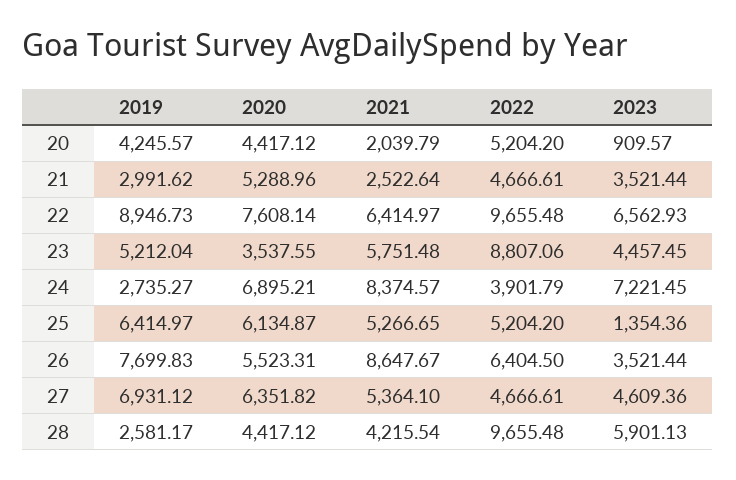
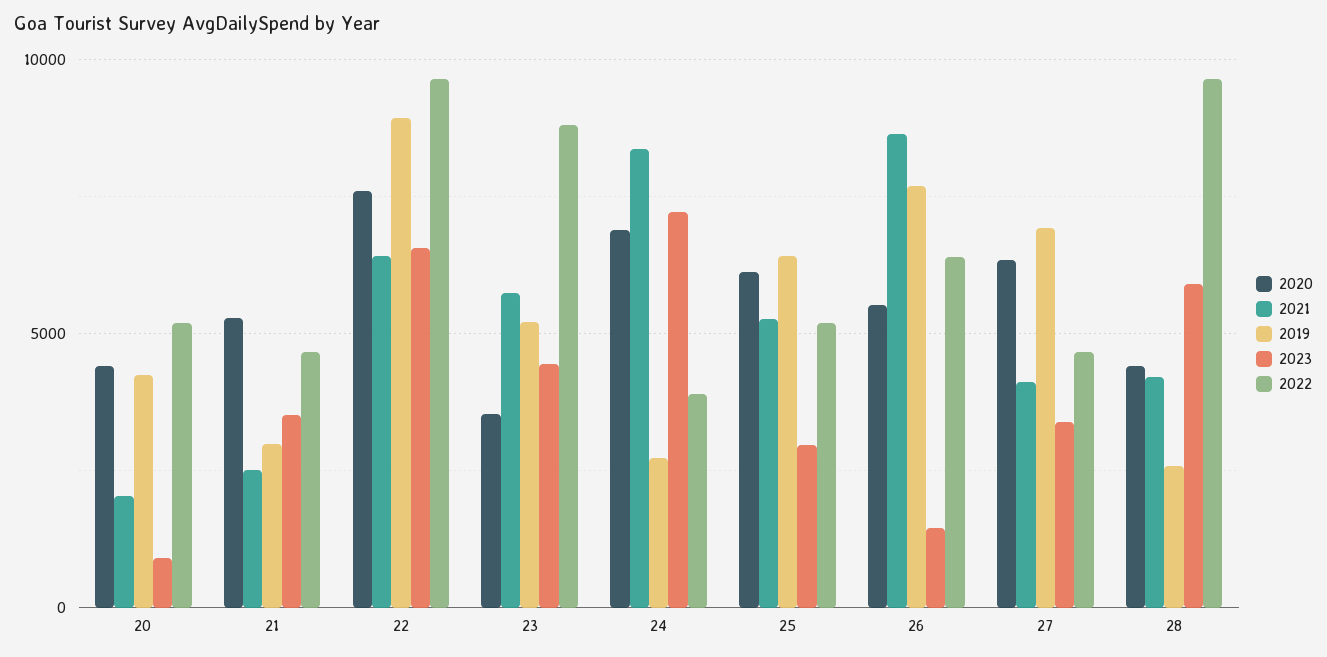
  {
    "2019": {
      "20": 4245.57,
      "21": 2991.62,
      "22": 8946.73,
      "23": 5212.04,
      "24": 2735.27,
      "25": 6414.97,
      "26": 7699.83,
      "27": 6931.12,
      "28": 2581.17
    },
    "2020": {
      "20": 4417.12,
      "21": 5288.96,
      "22": 7608.14,
      "23": 3537.55,
      "24": 6895.21,
      "25": 6134.87,
      "26": 5523.31,
      "27": 6351.82,
      "28": 4417.12
    },
    "2021": {
      "20": 2039.79,
      "21": 2522.64,
      "22": 6414.97,
      "23": 5751.48,
      "24": 8374.57,
      "25": 5266.65,
      "26": 8647.67,
-     "27": 5364.1,
+     "27": 4000,
      "28": 4215.54
    },
    "2022": {
      "20": 5204.2,
      "21": 4666.61,
      "22": 9655.48,
      "23": 8807.06,
      "24": 3901.79,
      "25": 5204.2,
      "26": 6404.5,
      "27": 4666.61,
      "28": 9655.48
    },
    "2023": {
      "20": 909.57,
      "21": 3521.44,
      "22": 6562.93,
      "23": 4457.45,
      "24": 7221.45,
-     "25": 1354.36,
+     "25": 3000,
-     "26": 3521.44,
+     "26": 1500,
-     "27": 4609.36,
+     "27": 3500,
      "28": 5901.13
    }
  }

